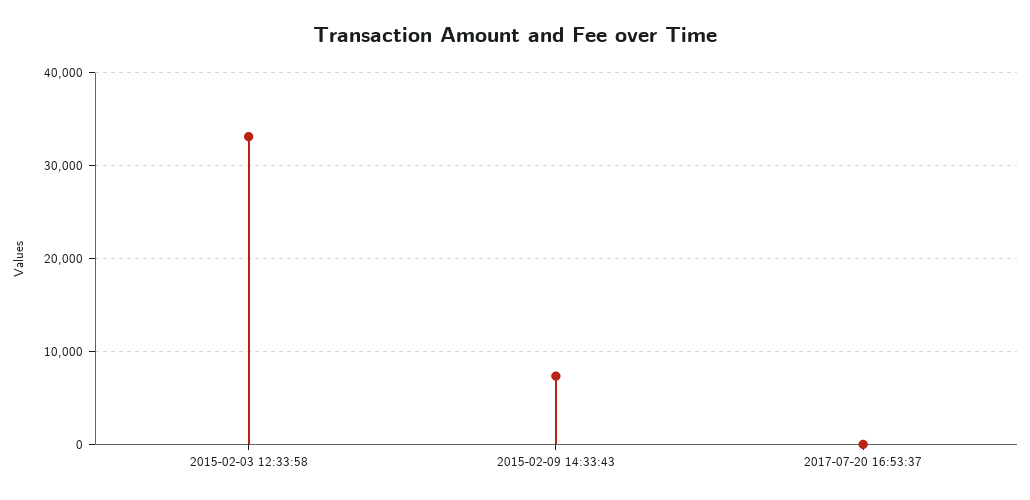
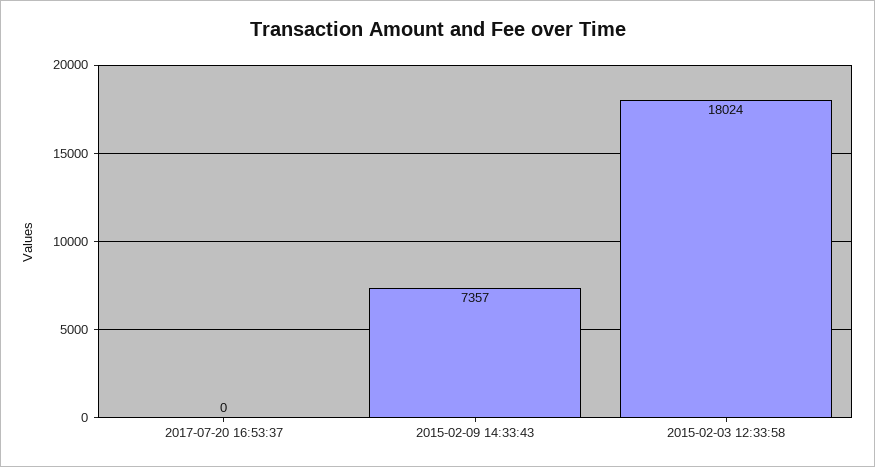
  {
-   "2015-02-03 12:33:58": 33000,
+   "2015-02-03 12:33:58": 18024,
    "2015-02-09 14:33:43": 7357,
    "2017-07-20 16:53:37": 0
  }

